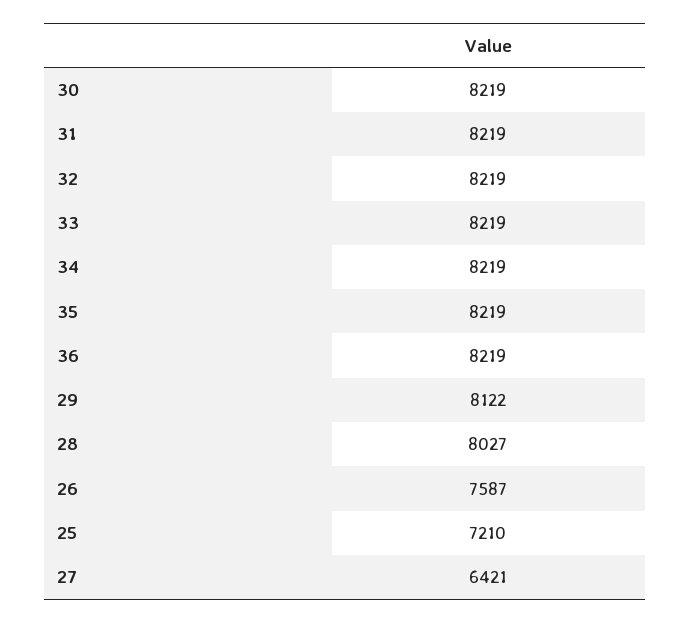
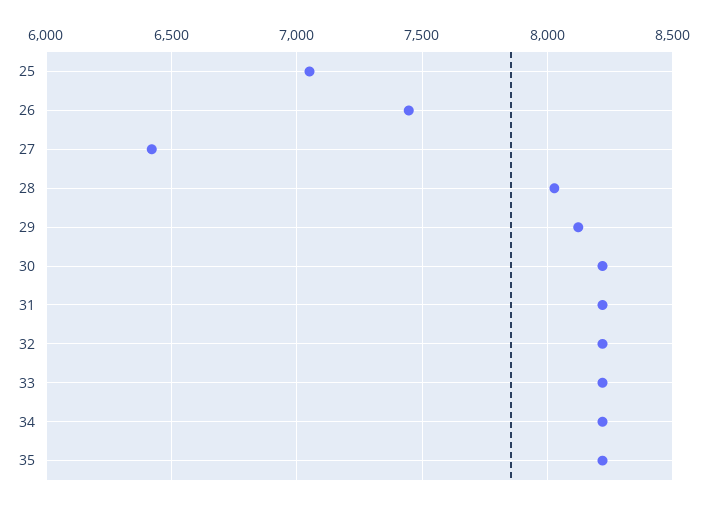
  {
    "30": 8219,
    "31": 8219,
    "32": 8219,
    "33": 8219,
    "34": 8219,
    "35": 8219,
-   "36": 8219,
    "29": 8122,
    "28": 8027,
-   "26": 7587,
+   "26": 7450,
-   "25": 7210,
+   "25": 7050,
    "27": 6421
  }

